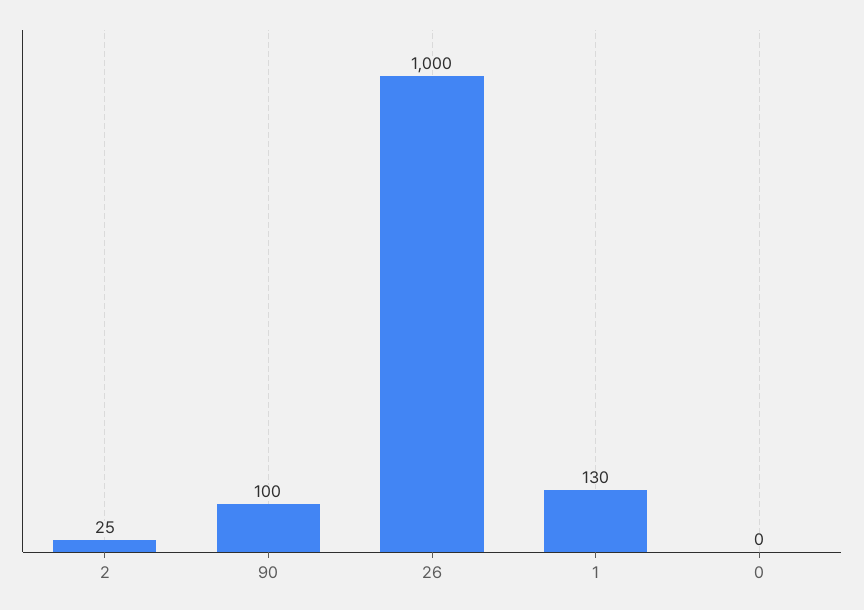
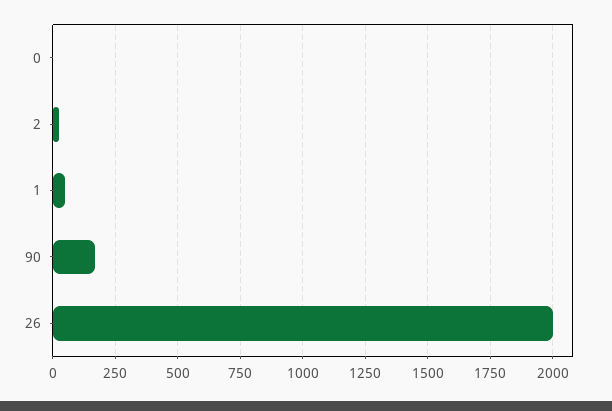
  {
    "2": 25,
-   "90": 100,
+   "90": 175,
-   "26": 1000,
+   "26": 2000,
-   "1": 130,
+   "1": 50,
    "0": 0
  }

